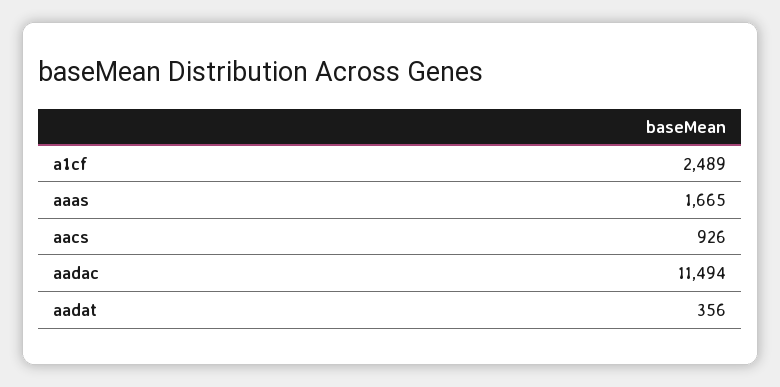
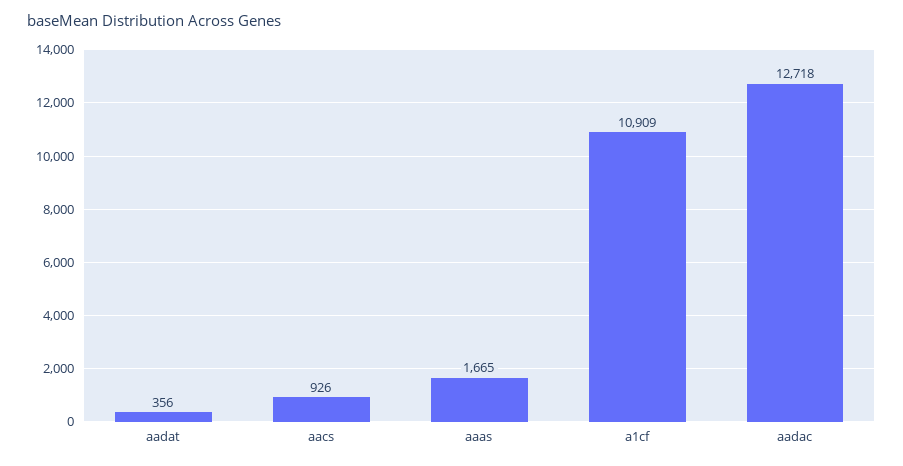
  {
-   "a1cf": 2489,
+   "a1cf": 10909,
    "aaas": 1665,
    "aacs": 926,
-   "aadac": 11494,
+   "aadac": 12718,
    "aadat": 356
  }

